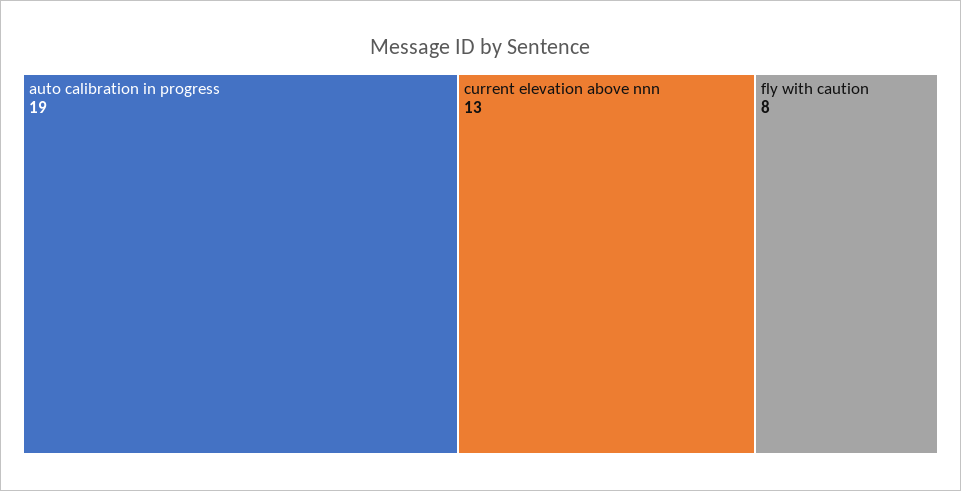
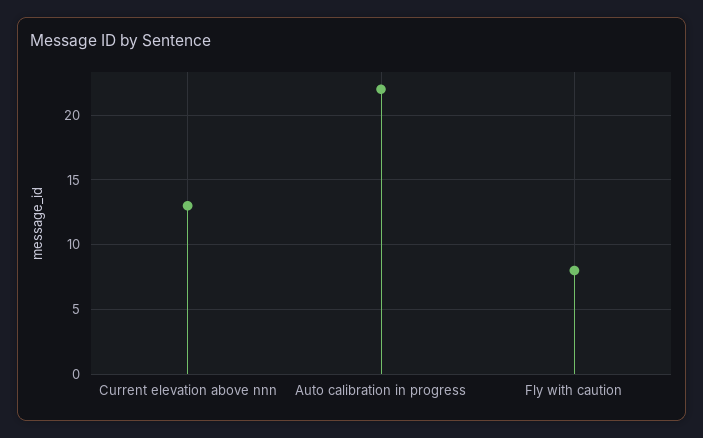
  {
-   "auto calibration in progress": 19,
+   "auto calibration in progress": 22,
    "current elevation above nnn": 13,
    "fly with caution": 8
  }

